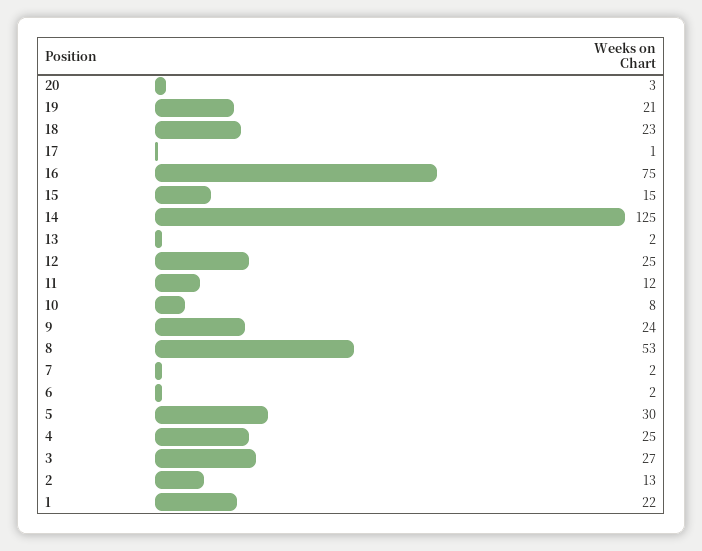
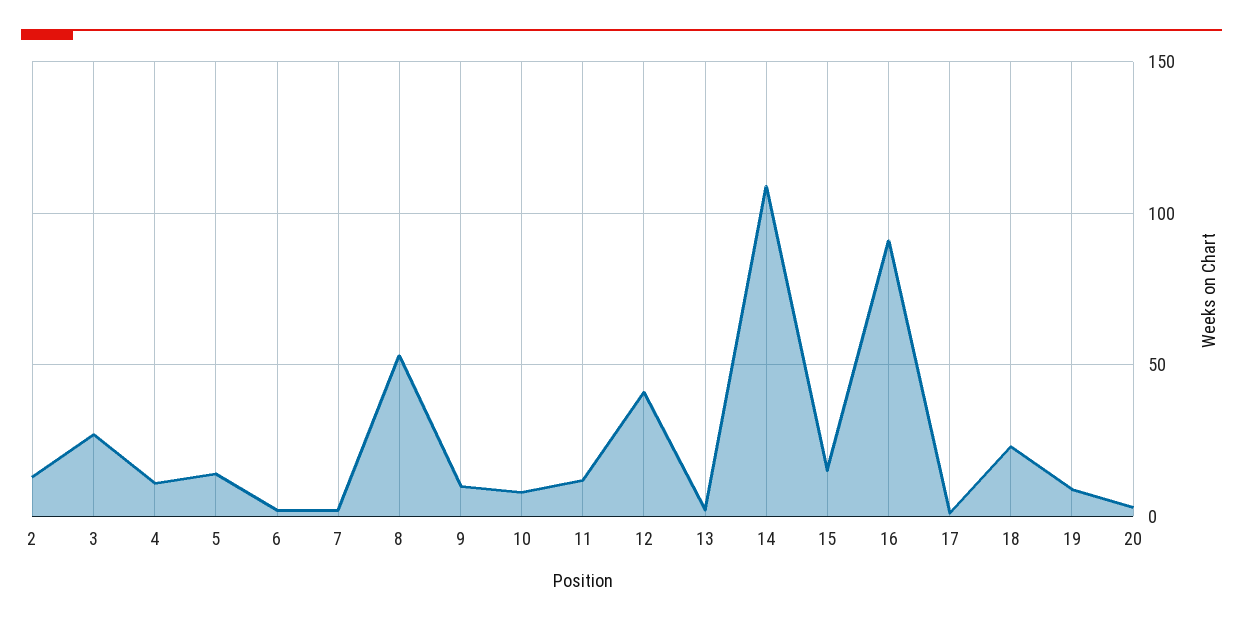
  {
    "20": 3,
-   "19": 21,
+   "19": 10,
    "18": 23,
    "17": 1,
-   "16": 75,
+   "16": 90,
    "15": 15,
-   "14": 125,
+   "14": 110,
    "13": 2,
-   "12": 25,
+   "12": 40,
    "11": 12,
    "10": 8,
-   "9": 24,
+   "9": 10,
    "8": 53,
    "7": 2,
    "6": 2,
-   "5": 30,
+   "5": 15,
-   "4": 25,
+   "4": 10,
    "3": 27,
-   "2": 13,
+   "2": 13
-   "1": 22
  }

